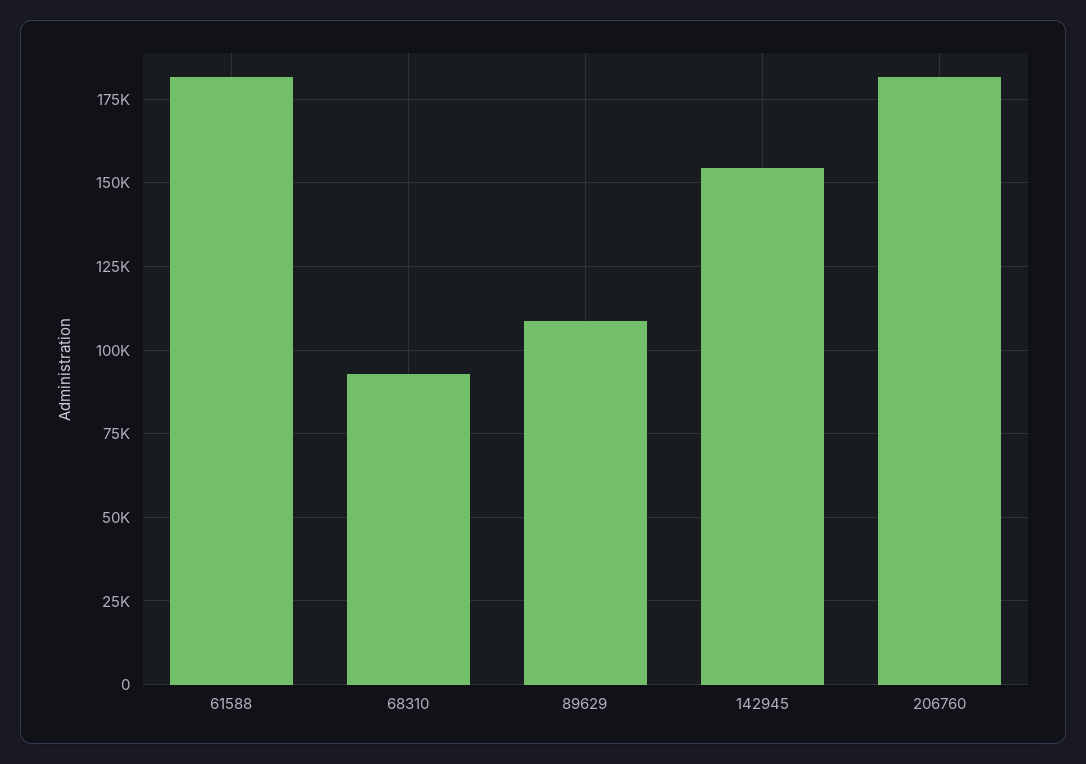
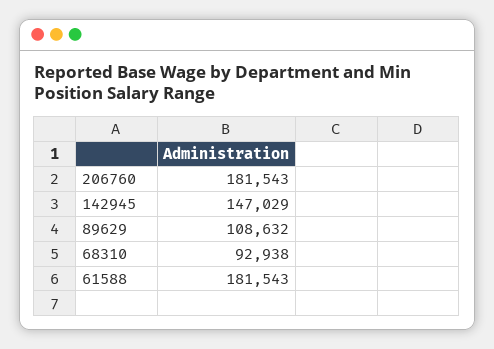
  {
    "61588": 181543,
    "68310": 92938,
    "89629": 108632,
-   "142945": 155000,
+   "142945": 147029,
    "206760": 181543
  }

